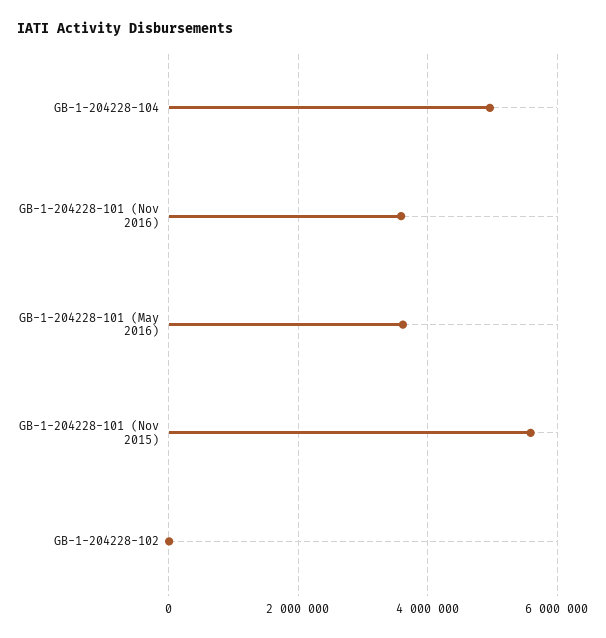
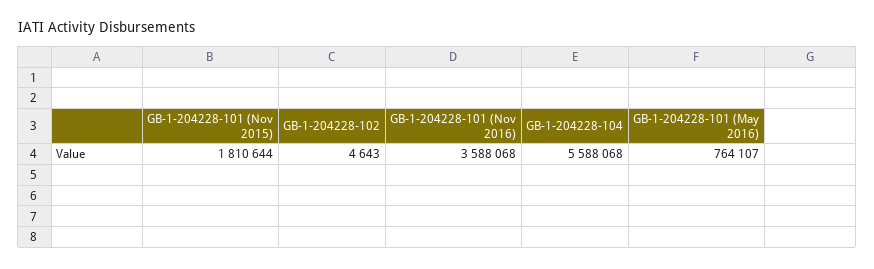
  {
-   "GB-1-204228-104": 5000000,
+   "GB-1-204228-104": 5588068,
    "GB-1-204228-101 (Nov 2016)": 3588068,
-   "GB-1-204228-101 (May 2016)": 3600000,
+   "GB-1-204228-101 (May 2016)": 764107,
-   "GB-1-204228-101 (Nov 2015)": 5600000,
+   "GB-1-204228-101 (Nov 2015)": 1810644,
    "GB-1-204228-102": 4643
  }

